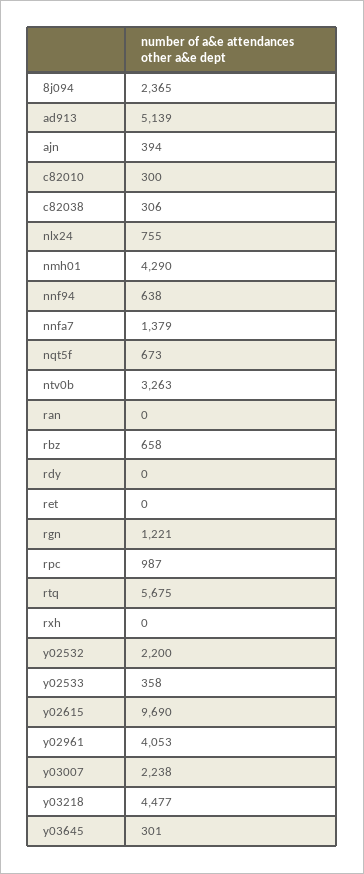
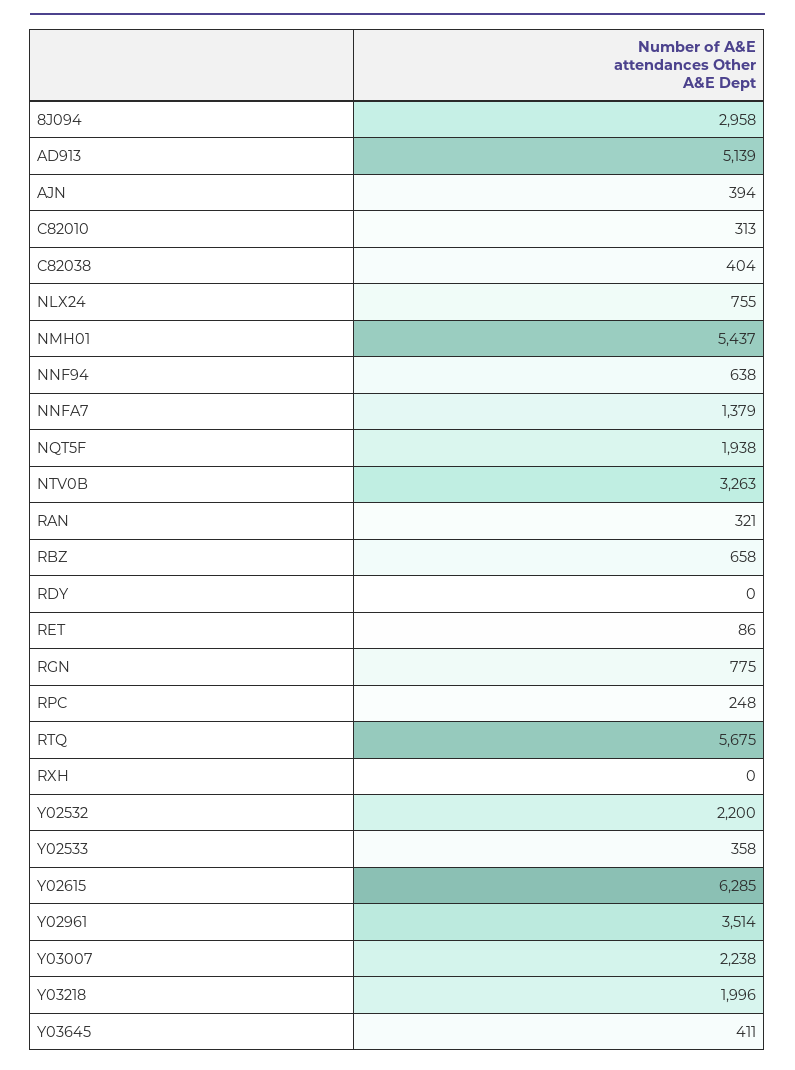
  {
-   "8j094": 2365,
+   "8j094": 2958,
    "ad913": 5139,
    "ajn": 394,
-   "c82010": 300,
+   "c82010": 313,
-   "c82038": 306,
+   "c82038": 404,
    "nlx24": 755,
-   "nmh01": 4290,
+   "nmh01": 5437,
    "nnf94": 638,
    "nnfa7": 1379,
-   "nqt5f": 673,
+   "nqt5f": 1938,
    "ntv0b": 3263,
-   "ran": 0,
+   "ran": 321,
    "rbz": 658,
    "rdy": 0,
-   "ret": 0,
+   "ret": 86,
-   "rgn": 1221,
+   "rgn": 775,
-   "rpc": 987,
+   "rpc": 248,
    "rtq": 5675,
    "rxh": 0,
    "y02532": 2200,
    "y02533": 358,
-   "y02615": 9690,
+   "y02615": 6285,
-   "y02961": 4053,
+   "y02961": 3514,
    "y03007": 2238,
-   "y03218": 4477,
+   "y03218": 1996,
-   "y03645": 301
+   "y03645": 411
  }

